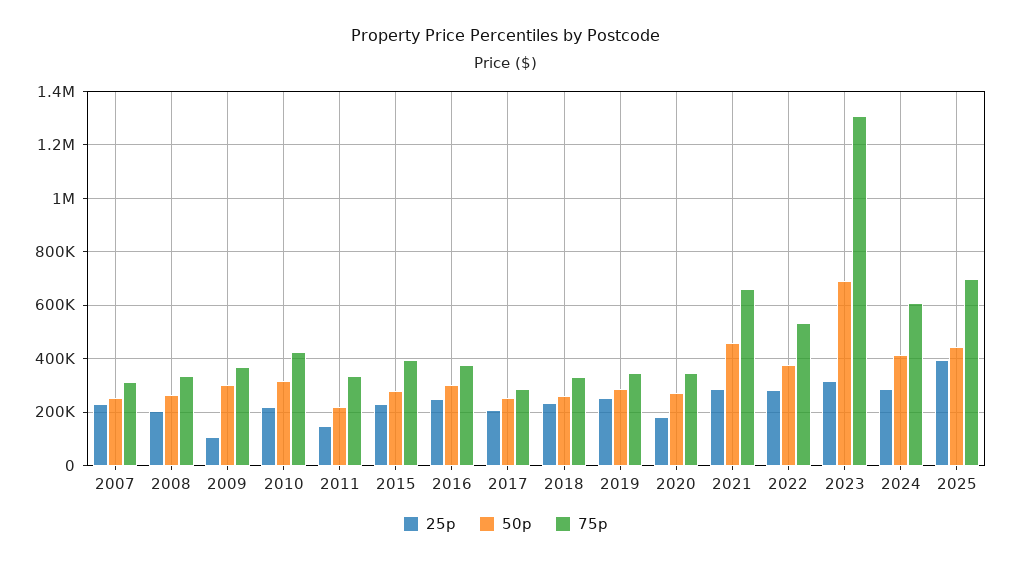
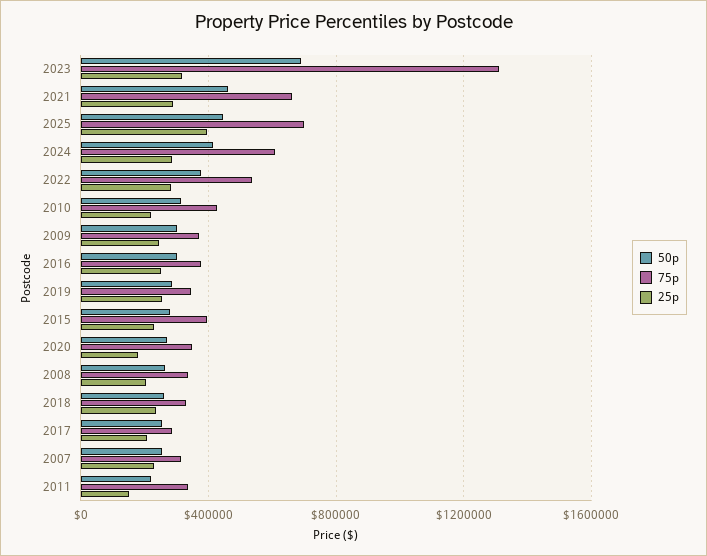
  {
    "25p": {
      "2007": 225000,
      "2008": 200000,
-     "2009": 100000,
+     "2009": 250000,
      "2010": 225000,
      "2011": 150000,
      "2015": 225000,
      "2016": 250000,
      "2017": 200000,
      "2018": 225000,
      "2019": 250000,
      "2020": 175000,
      "2021": 300000,
      "2022": 275000,
      "2023": 325000,
      "2024": 275000,
      "2025": 400000
    },
    "50p": {
      "2007": 250000,
      "2008": 275000,
      "2009": 300000,
      "2010": 325000,
      "2011": 225000,
      "2015": 275000,
      "2016": 300000,
      "2017": 250000,
      "2018": 250000,
      "2019": 275000,
      "2020": 275000,
      "2021": 450000,
      "2022": 375000,
      "2023": 700000,
      "2024": 425000,
      "2025": 450000
    },
    "75p": {
      "2007": 325000,
      "2008": 325000,
      "2009": 375000,
      "2010": 425000,
      "2011": 325000,
      "2015": 400000,
      "2016": 375000,
      "2017": 275000,
      "2018": 325000,
      "2019": 350000,
      "2020": 350000,
      "2021": 650000,
      "2022": 525000,
      "2023": 1300000,
      "2024": 600000,
      "2025": 700000
    }
  }

